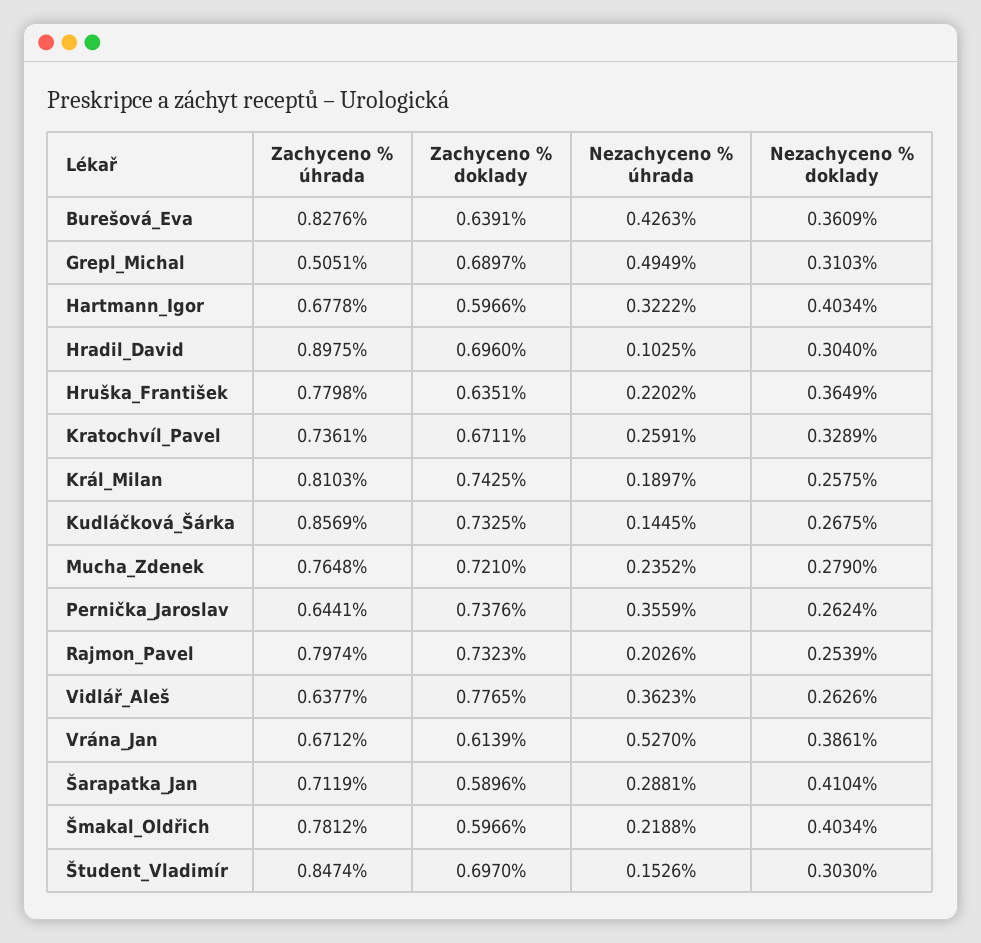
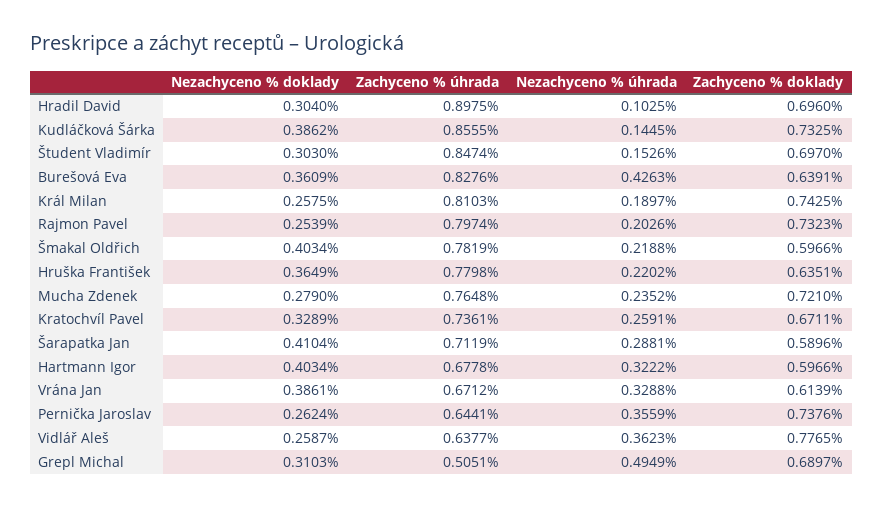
  {
    "Zachyceno % úhrada": {
      "Burešová_Eva": 0.8276,
      "Grepl_Michal": 0.5051,
      "Hartmann_Igor": 0.6778,
      "Hradil_David": 0.8975,
      "Hruška_František": 0.7798,
      "Kratochvíl_Pavel": 0.7361,
      "Král_Milan": 0.8103,
-     "Kudláčková_Šárka": 0.8569,
+     "Kudláčková_Šárka": 0.8555,
      "Mucha_Zdenek": 0.7648,
      "Pernička_Jaroslav": 0.6441,
      "Rajmon_Pavel": 0.7974,
      "Vidlář_Aleš": 0.6377,
      "Vrána_Jan": 0.6712,
      "Šarapatka_Jan": 0.7119,
-     "Šmakal_Oldřich": 0.7812,
+     "Šmakal_Oldřich": 0.7819,
      "Študent_Vladimír": 0.8474
    },
    "Zachyceno % doklady": {
      "Burešová_Eva": 0.6391,
      "Grepl_Michal": 0.6897,
      "Hartmann_Igor": 0.5966,
      "Hradil_David": 0.696,
      "Hruška_František": 0.6351,
      "Kratochvíl_Pavel": 0.6711,
      "Král_Milan": 0.7425,
      "Kudláčková_Šárka": 0.7325,
      "Mucha_Zdenek": 0.721,
      "Pernička_Jaroslav": 0.7376,
      "Rajmon_Pavel": 0.7323,
      "Vidlář_Aleš": 0.7765,
      "Vrána_Jan": 0.6139,
      "Šarapatka_Jan": 0.5896,
      "Šmakal_Oldřich": 0.5966,
      "Študent_Vladimír": 0.697
    },
    "Nezachyceno % úhrada": {
      "Burešová_Eva": 0.4263,
      "Grepl_Michal": 0.4949,
      "Hartmann_Igor": 0.3222,
      "Hradil_David": 0.1025,
      "Hruška_František": 0.2202,
      "Kratochvíl_Pavel": 0.2591,
      "Král_Milan": 0.1897,
      "Kudláčková_Šárka": 0.1445,
      "Mucha_Zdenek": 0.2352,
      "Pernička_Jaroslav": 0.3559,
      "Rajmon_Pavel": 0.2026,
      "Vidlář_Aleš": 0.3623,
-     "Vrána_Jan": 0.527,
+     "Vrána_Jan": 0.3288,
      "Šarapatka_Jan": 0.2881,
      "Šmakal_Oldřich": 0.2188,
      "Študent_Vladimír": 0.1526
    },
    "Nezachyceno % doklady": {
      "Burešová_Eva": 0.3609,
      "Grepl_Michal": 0.3103,
      "Hartmann_Igor": 0.4034,
      "Hradil_David": 0.304,
      "Hruška_František": 0.3649,
      "Kratochvíl_Pavel": 0.3289,
      "Král_Milan": 0.2575,
-     "Kudláčková_Šárka": 0.2675,
+     "Kudláčková_Šárka": 0.3862,
      "Mucha_Zdenek": 0.279,
      "Pernička_Jaroslav": 0.2624,
      "Rajmon_Pavel": 0.2539,
-     "Vidlář_Aleš": 0.2626,
+     "Vidlář_Aleš": 0.2587,
      "Vrána_Jan": 0.3861,
      "Šarapatka_Jan": 0.4104,
      "Šmakal_Oldřich": 0.4034,
      "Študent_Vladimír": 0.303
    }
  }

